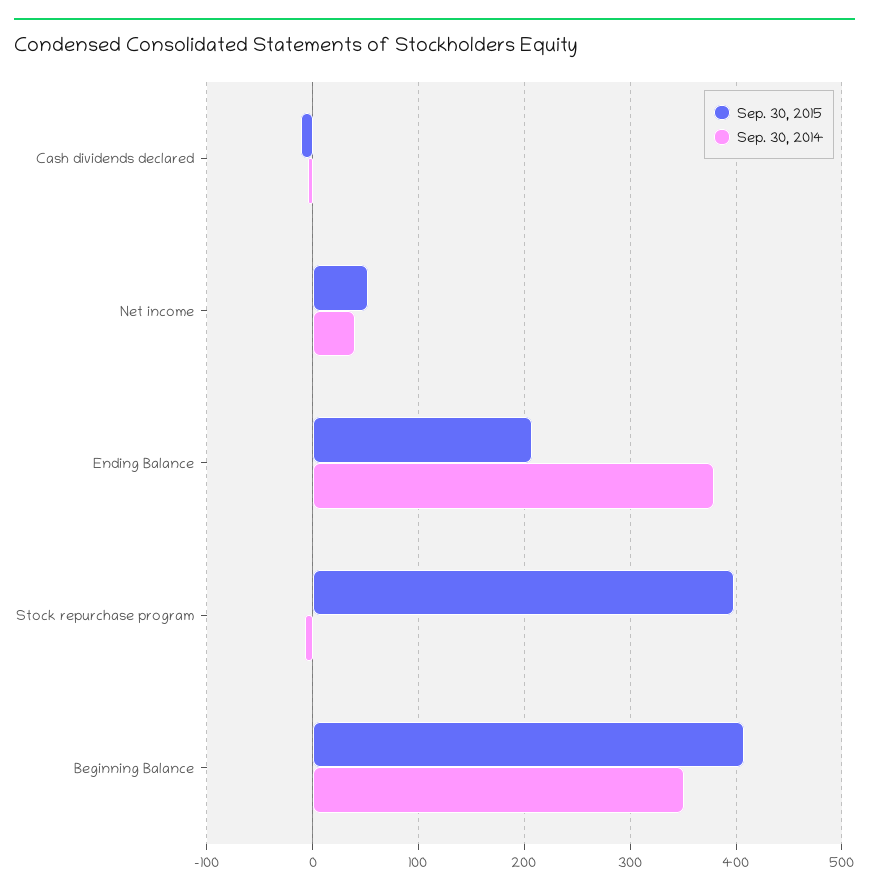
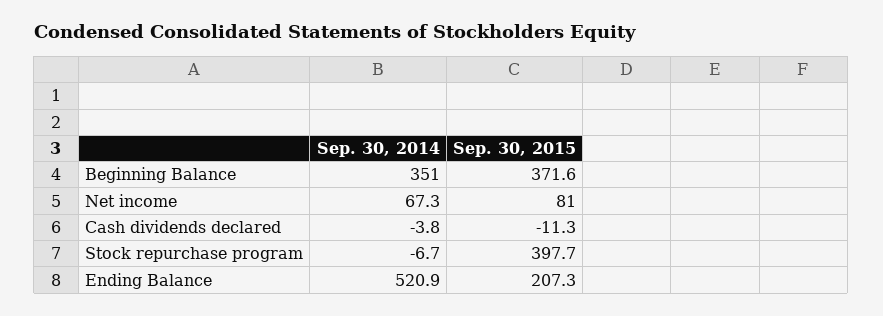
  {
    "Sep. 30, 2015": {
      "Cash dividends declared": -11.3,
-     "Net income": 50,
+     "Net income": 81,
      "Ending Balance": 207.3,
      "Stock repurchase program": 397.7,
-     "Beginning Balance": 410
+     "Beginning Balance": 371.6
    },
    "Sep. 30, 2014": {
      "Cash dividends declared": -3.8,
-     "Net income": 40,
+     "Net income": 67.3,
-     "Ending Balance": 380,
+     "Ending Balance": 520.9,
      "Stock repurchase program": -6.7,
      "Beginning Balance": 351
    }
  }

